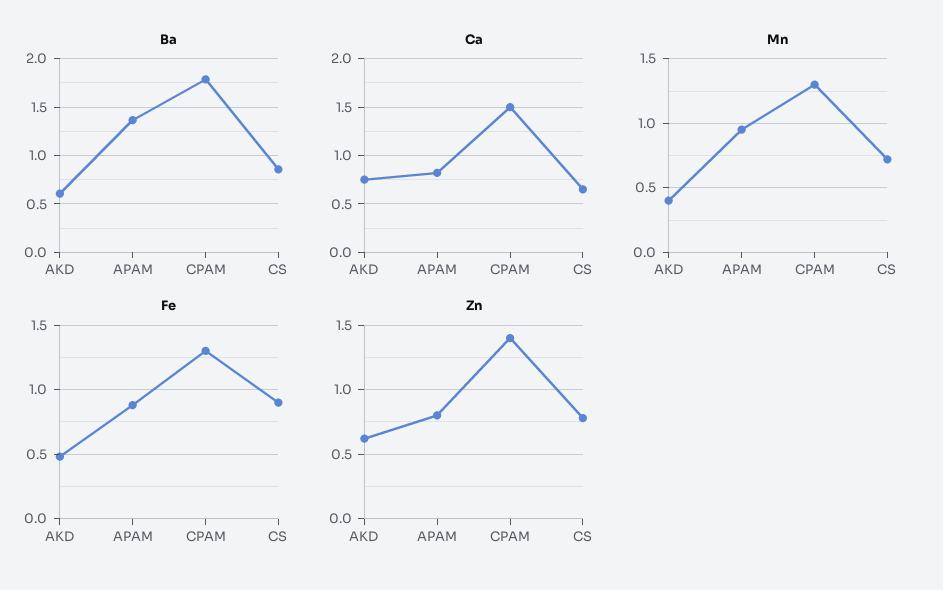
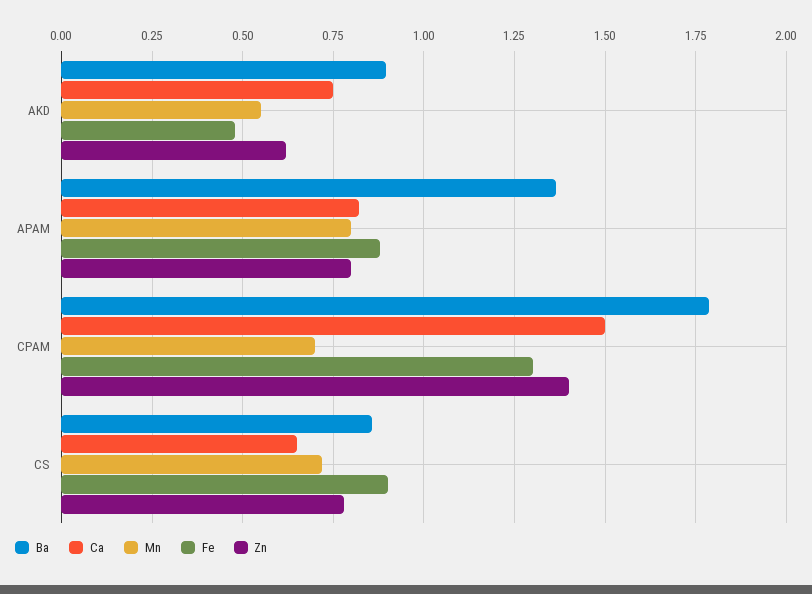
  {
    "Ba": {
-     "AKD": 0.6,
+     "AKD": 0.9,
      "APAM": 1.375,
      "CPAM": 1.775,
      "CS": 0.85
    },
    "Ca": {
      "AKD": 0.75,
      "APAM": 0.825,
      "CPAM": 1.5,
      "CS": 0.65
    },
    "Mn": {
-     "AKD": 0.4,
+     "AKD": 0.55,
-     "APAM": 0.95,
+     "APAM": 0.8,
-     "CPAM": 1.3,
+     "CPAM": 0.7,
      "CS": 0.725
    },
    "Fe": {
      "AKD": 0.475,
      "APAM": 0.875,
      "CPAM": 1.3,
      "CS": 0.9
    },
    "Zn": {
      "AKD": 0.625,
      "APAM": 0.8,
      "CPAM": 1.4,
      "CS": 0.775
    }
  }

